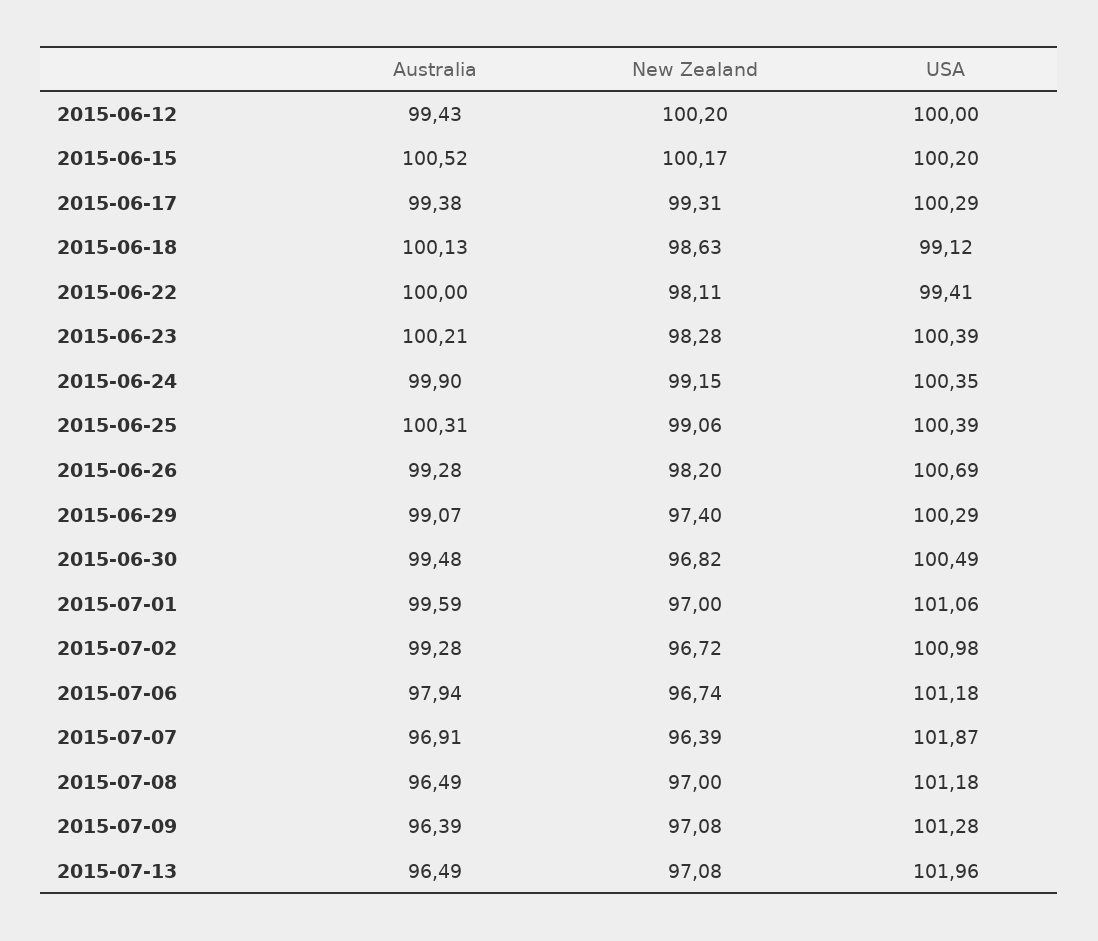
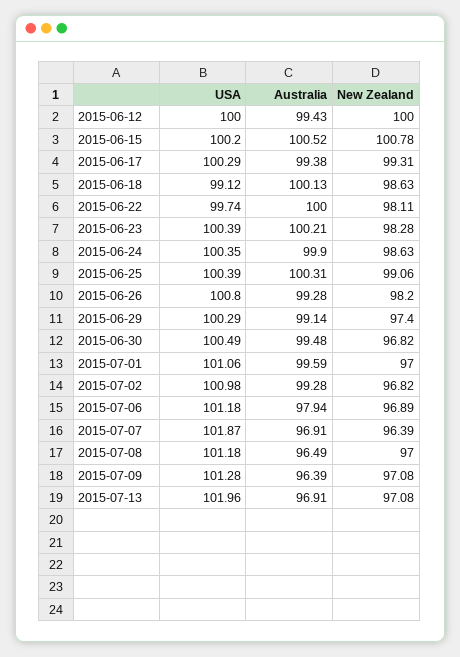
  {
    "Australia": {
      "2015-06-12": 99.43,
      "2015-06-15": 100.52,
      "2015-06-17": 99.38,
      "2015-06-18": 100.13,
      "2015-06-22": 100,
      "2015-06-23": 100.21,
      "2015-06-24": 99.9,
      "2015-06-25": 100.31,
      "2015-06-26": 99.28,
-     "2015-06-29": 99.07,
+     "2015-06-29": 99.14,
      "2015-06-30": 99.48,
      "2015-07-01": 99.59,
      "2015-07-02": 99.28,
      "2015-07-06": 97.94,
      "2015-07-07": 96.91,
      "2015-07-08": 96.49,
      "2015-07-09": 96.39,
-     "2015-07-13": 96.49
+     "2015-07-13": 96.91
    },
    "New Zealand": {
-     "2015-06-12": 100.2,
+     "2015-06-12": 100,
-     "2015-06-15": 100.17,
+     "2015-06-15": 100.78,
      "2015-06-17": 99.31,
      "2015-06-18": 98.63,
      "2015-06-22": 98.11,
      "2015-06-23": 98.28,
-     "2015-06-24": 99.15,
+     "2015-06-24": 98.63,
      "2015-06-25": 99.06,
      "2015-06-26": 98.2,
      "2015-06-29": 97.4,
      "2015-06-30": 96.82,
      "2015-07-01": 97,
-     "2015-07-02": 96.72,
+     "2015-07-02": 96.82,
-     "2015-07-06": 96.74,
+     "2015-07-06": 96.89,
      "2015-07-07": 96.39,
      "2015-07-08": 97,
      "2015-07-09": 97.08,
      "2015-07-13": 97.08
    },
    "USA": {
      "2015-06-12": 100,
      "2015-06-15": 100.2,
      "2015-06-17": 100.29,
      "2015-06-18": 99.12,
-     "2015-06-22": 99.41,
+     "2015-06-22": 99.74,
      "2015-06-23": 100.39,
      "2015-06-24": 100.35,
      "2015-06-25": 100.39,
-     "2015-06-26": 100.69,
+     "2015-06-26": 100.8,
      "2015-06-29": 100.29,
      "2015-06-30": 100.49,
      "2015-07-01": 101.06,
      "2015-07-02": 100.98,
      "2015-07-06": 101.18,
      "2015-07-07": 101.87,
      "2015-07-08": 101.18,
      "2015-07-09": 101.28,
      "2015-07-13": 101.96
    }
  }

